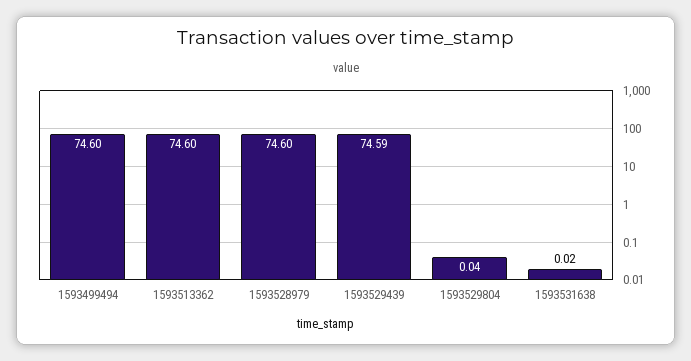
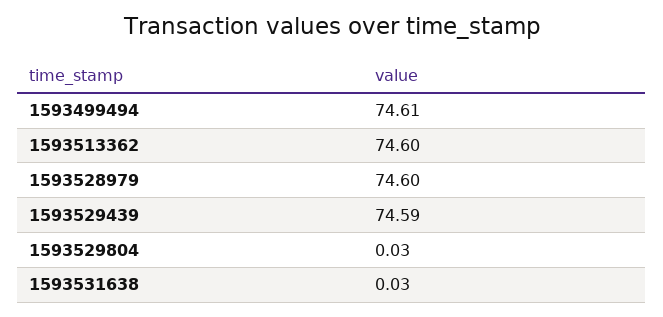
  {
-   "1593499494": 74.6,
+   "1593499494": 74.61,
    "1593513362": 74.6,
    "1593528979": 74.6,
    "1593529439": 74.59,
-   "1593529804": 0.04,
+   "1593529804": 0.03,
-   "1593531638": 0.02
+   "1593531638": 0.03
  }

